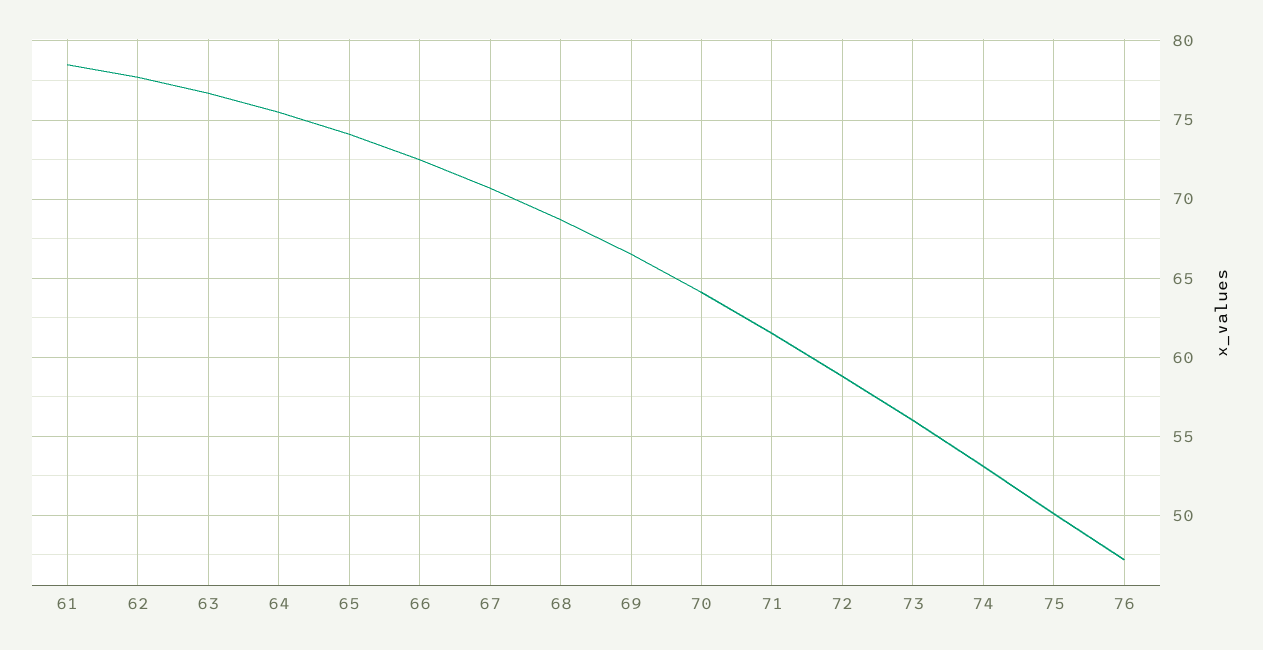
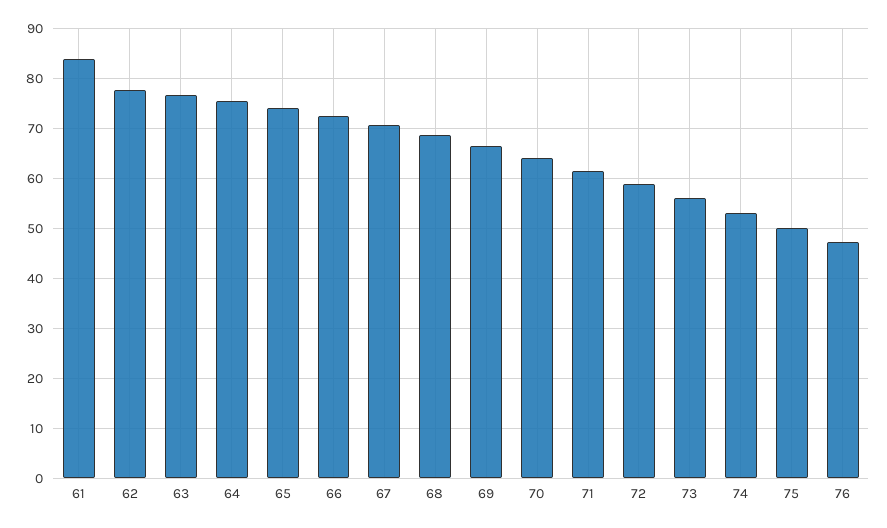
  {
-   "61": 78.5,
+   "61": 84,
    "62": 77.5,
    "63": 76.5,
    "64": 75.5,
    "65": 74,
    "66": 72.5,
    "67": 70.5,
    "68": 68.5,
    "69": 66.5,
    "70": 64,
    "71": 61.5,
    "72": 59,
    "73": 56,
    "74": 53,
    "75": 50,
    "76": 47
  }

